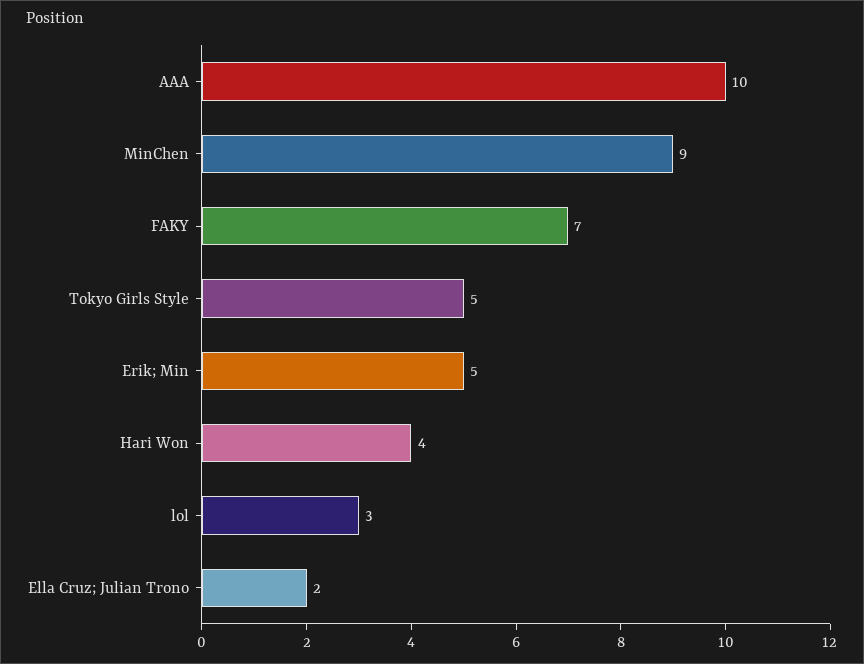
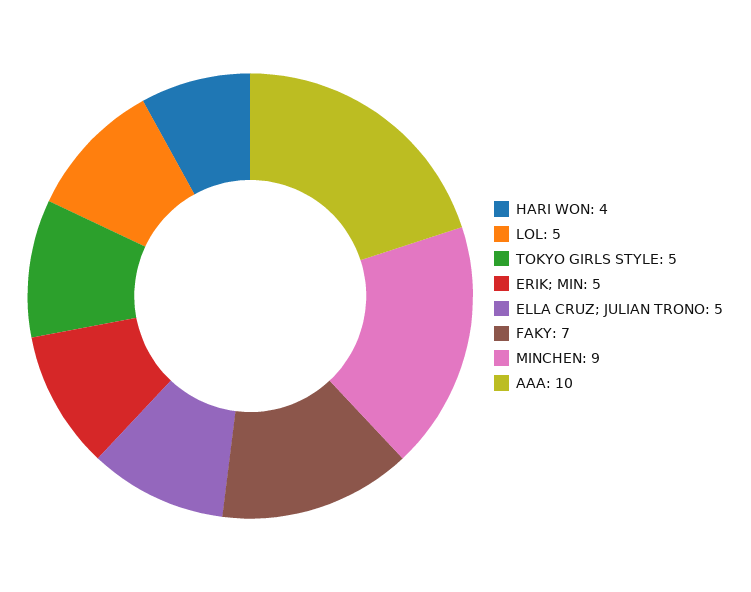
  {
    "AAA": 10,
    "MinChen": 9,
    "FAKY": 7,
    "Tokyo Girls Style": 5,
    "Erik; Min": 5,
    "Hari Won": 4,
-   "lol": 3,
+   "lol": 5,
-   "Ella Cruz; Julian Trono": 2
+   "Ella Cruz; Julian Trono": 5
  }

